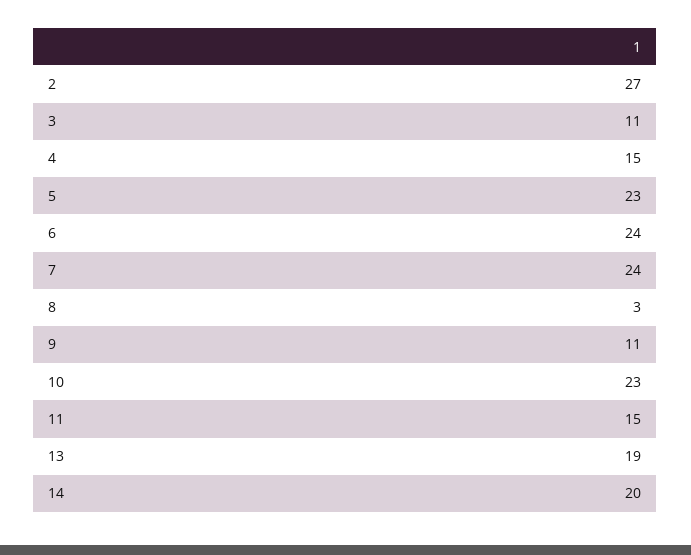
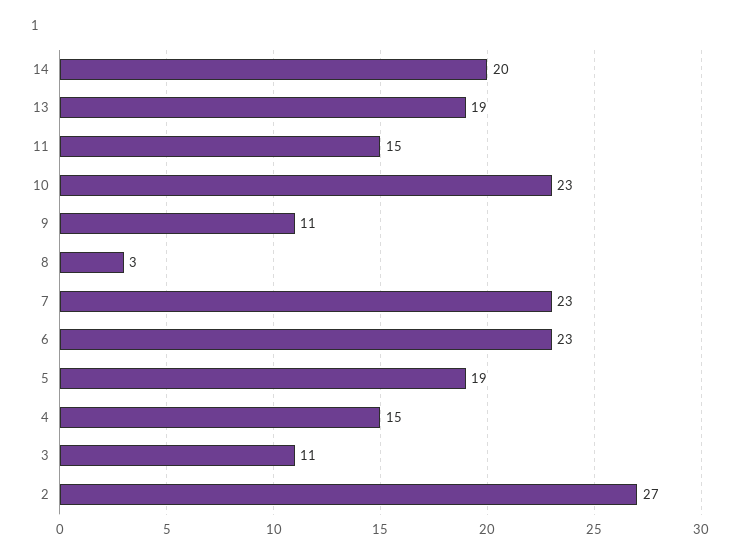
  {
    "2": 27,
    "3": 11,
    "4": 15,
-   "5": 23,
+   "5": 19,
-   "6": 24,
+   "6": 23,
-   "7": 24,
+   "7": 23,
    "8": 3,
    "9": 11,
    "10": 23,
    "11": 15,
    "13": 19,
    "14": 20
  }

